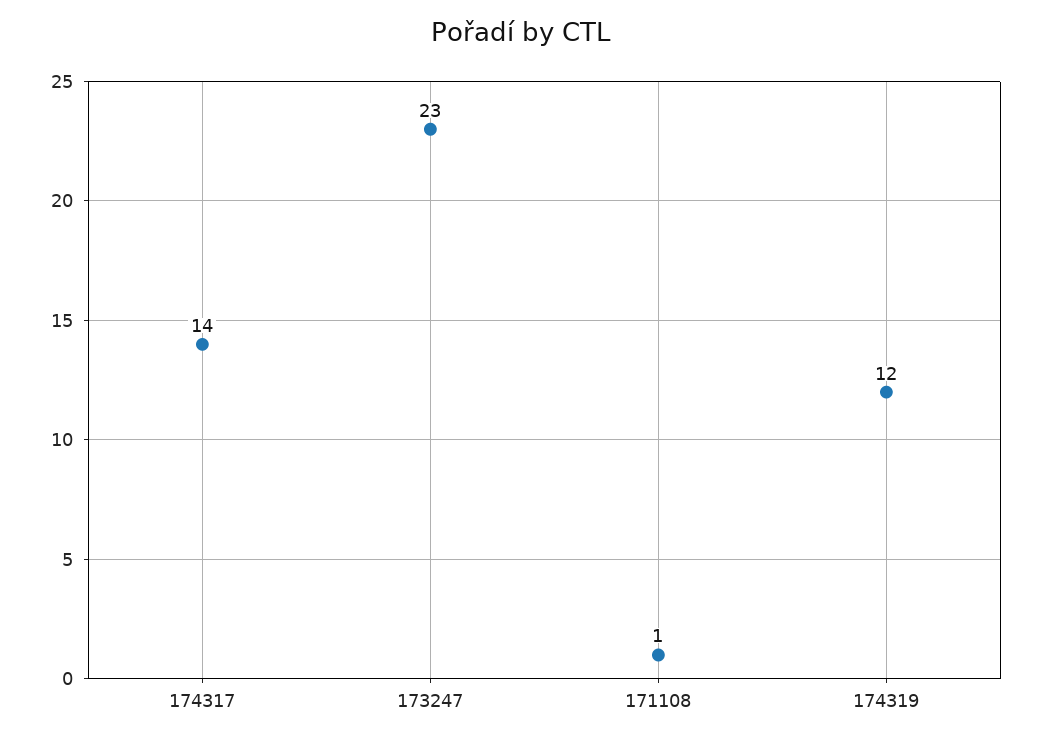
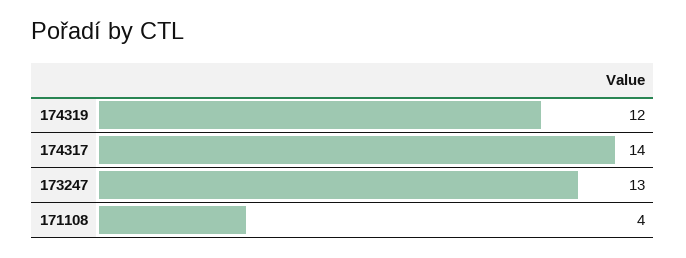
  {
    "174317": 14,
-   "173247": 23,
+   "173247": 13,
-   "171108": 1,
+   "171108": 4,
    "174319": 12
  }

